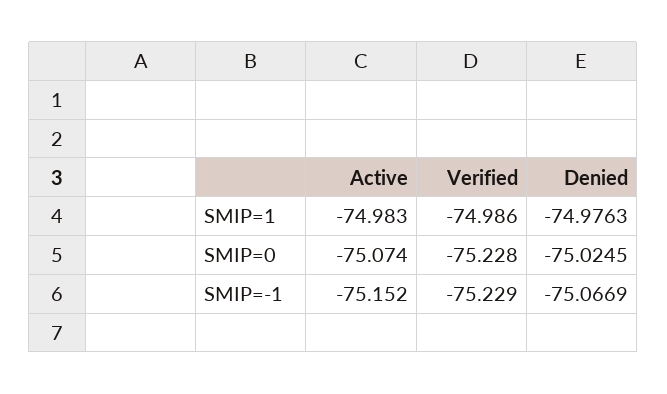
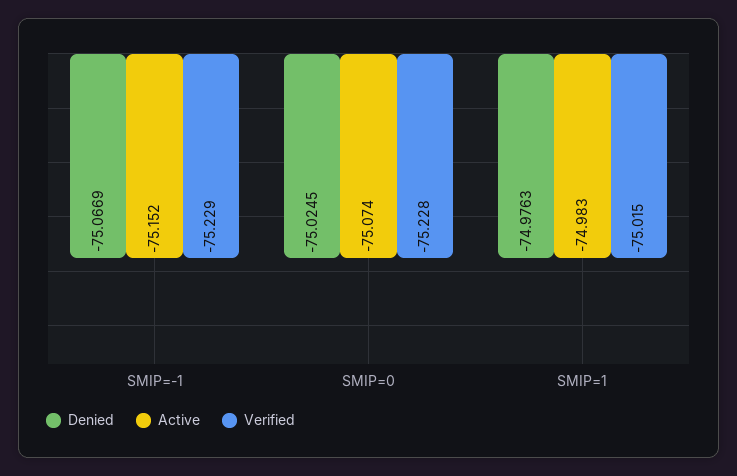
  {
    "Active": {
      "SMIP=1": -74.983,
      "SMIP=0": -75.074,
      "SMIP=-1": -75.152
    },
    "Verified": {
-     "SMIP=1": -74.986,
+     "SMIP=1": -75.015,
      "SMIP=0": -75.228,
      "SMIP=-1": -75.229
    },
    "Denied": {
      "SMIP=1": -74.9763,
      "SMIP=0": -75.0245,
      "SMIP=-1": -75.0669
    }
  }

